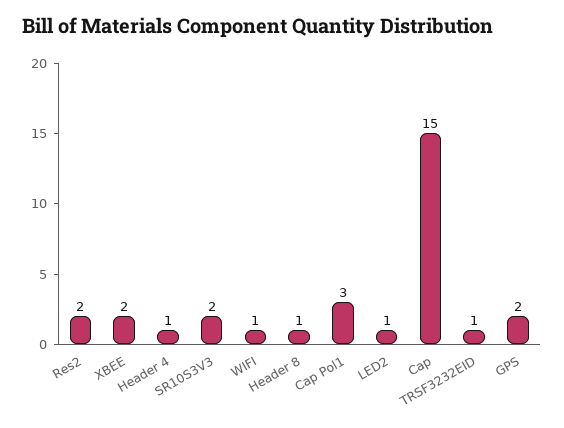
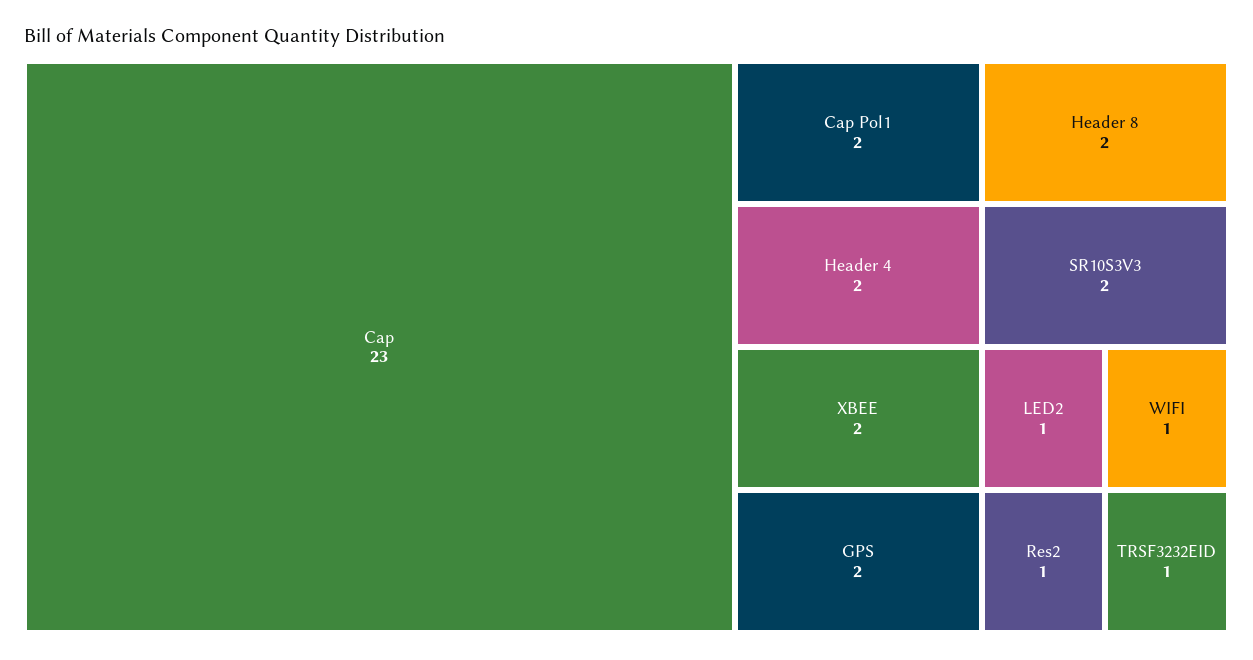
  {
-   "Res2": 2,
+   "Res2": 1,
    "XBEE": 2,
-   "Header 4": 1,
+   "Header 4": 2,
    "SR10S3V3": 2,
    "WIFI": 1,
-   "Header 8": 1,
+   "Header 8": 2,
-   "Cap Pol1": 3,
+   "Cap Pol1": 2,
    "LED2": 1,
-   "Cap": 15,
+   "Cap": 23,
    "TRSF3232EID": 1,
    "GPS": 2
  }

